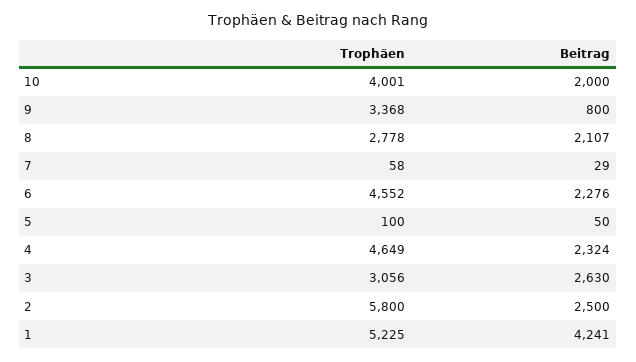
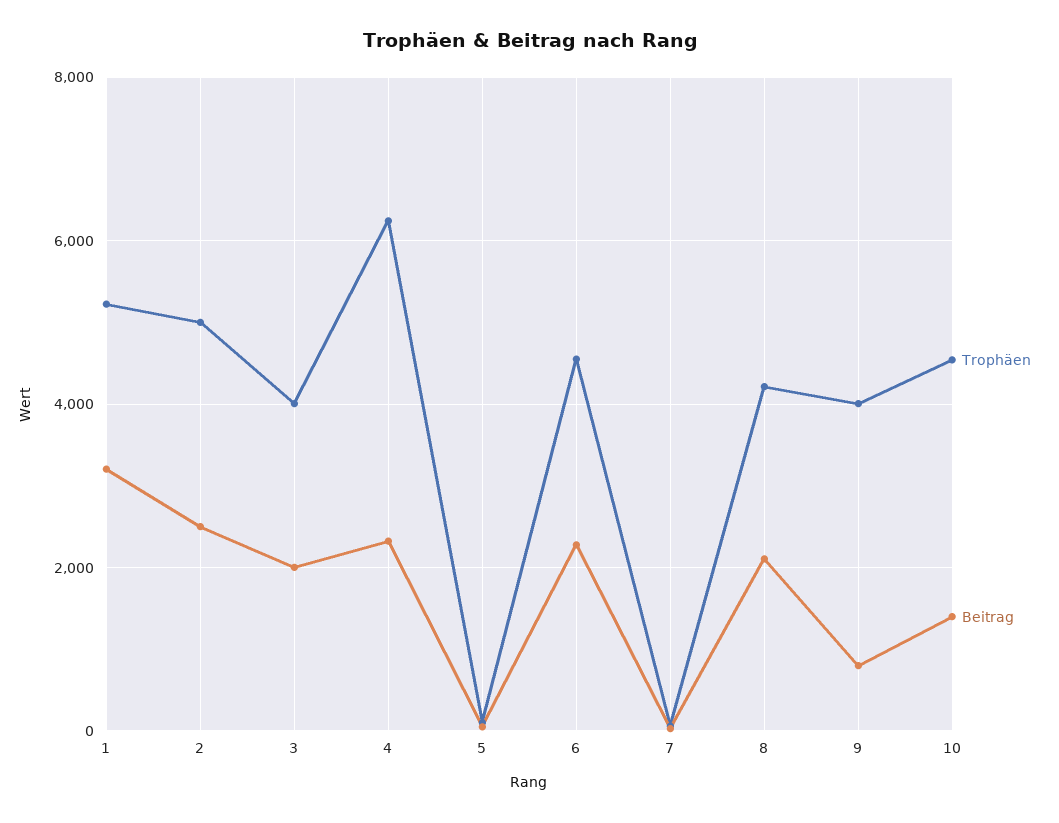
  {
    "Trophäen": {
-     "10": 4001,
+     "10": 4600,
-     "9": 3368,
+     "9": 4000,
-     "8": 2778,
+     "8": 4200,
      "7": 58,
      "6": 4552,
      "5": 100,
-     "4": 4649,
+     "4": 6200,
-     "3": 3056,
+     "3": 4000,
-     "2": 5800,
+     "2": 5000,
      "1": 5225
    },
    "Beitrag": {
-     "10": 2000,
+     "10": 1400,
      "9": 800,
      "8": 2107,
      "7": 29,
      "6": 2276,
      "5": 50,
      "4": 2324,
-     "3": 2630,
+     "3": 2000,
      "2": 2500,
-     "1": 4241
+     "1": 3200
    }
  }

